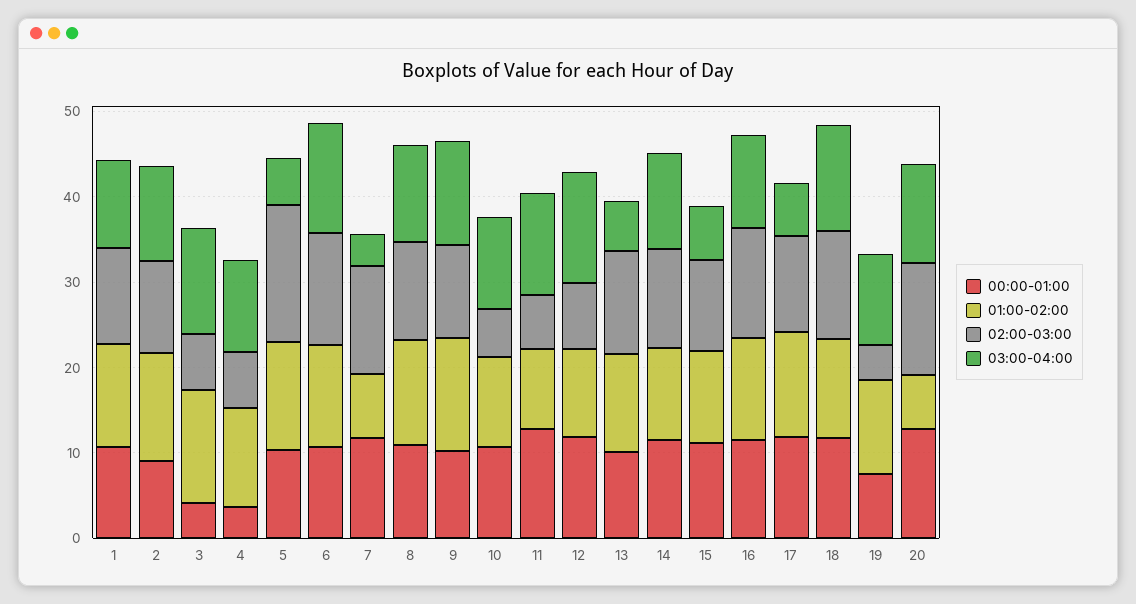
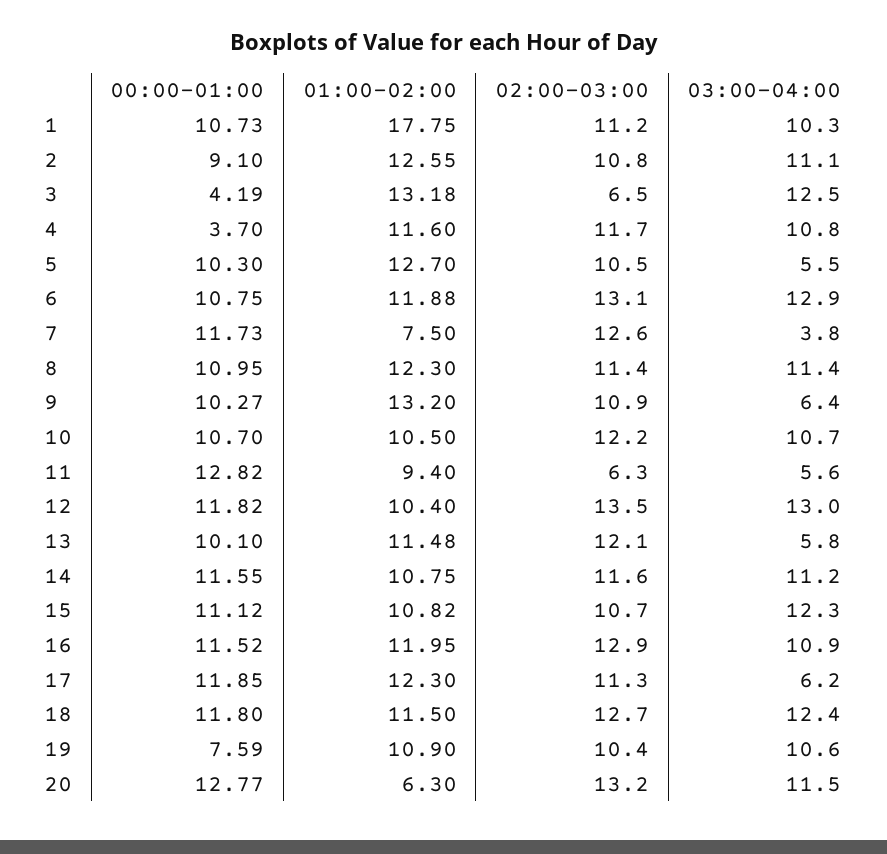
  {
    "00:00-01:00": {
      "1": 10.73,
      "2": 9.1,
      "3": 4.19,
      "4": 3.7,
      "5": 10.3,
      "6": 10.75,
      "7": 11.73,
      "8": 10.95,
      "9": 10.27,
      "10": 10.7,
      "11": 12.82,
      "12": 11.82,
      "13": 10.1,
      "14": 11.55,
      "15": 11.12,
      "16": 11.52,
      "17": 11.85,
      "18": 11.8,
      "19": 7.59,
      "20": 12.77
    },
    "01:00-02:00": {
-     "1": 12,
+     "1": 17.75,
      "2": 12.55,
      "3": 13.18,
      "4": 11.6,
      "5": 12.7,
      "6": 11.88,
      "7": 7.5,
      "8": 12.3,
      "9": 13.2,
      "10": 10.5,
      "11": 9.4,
      "12": 10.4,
      "13": 11.48,
      "14": 10.75,
      "15": 10.82,
      "16": 11.95,
      "17": 12.3,
      "18": 11.5,
      "19": 10.9,
      "20": 6.3
    },
    "02:00-03:00": {
      "1": 11.2,
      "2": 10.8,
      "3": 6.5,
-     "4": 6,
+     "4": 11.7,
-     "5": 16,
+     "5": 10.5,
      "6": 13.1,
      "7": 12.6,
      "8": 11.4,
      "9": 10.9,
-     "10": 6,
+     "10": 12.2,
      "11": 6.3,
-     "12": 8,
+     "12": 13.5,
      "13": 12.1,
      "14": 11.6,
      "15": 10.7,
      "16": 12.9,
      "17": 11.3,
      "18": 12.7,
-     "19": 4,
+     "19": 10.4,
      "20": 13.2
    },
    "03:00-04:00": {
      "1": 10.3,
      "2": 11.1,
      "3": 12.5,
      "4": 10.8,
      "5": 5.5,
      "6": 12.9,
      "7": 3.8,
      "8": 11.4,
-     "9": 12,
+     "9": 6.4,
      "10": 10.7,
-     "11": 12,
+     "11": 5.6,
      "12": 13,
      "13": 5.8,
      "14": 11.2,
-     "15": 6,
+     "15": 12.3,
      "16": 10.9,
      "17": 6.2,
      "18": 12.4,
      "19": 10.6,
      "20": 11.5
    }
  }

